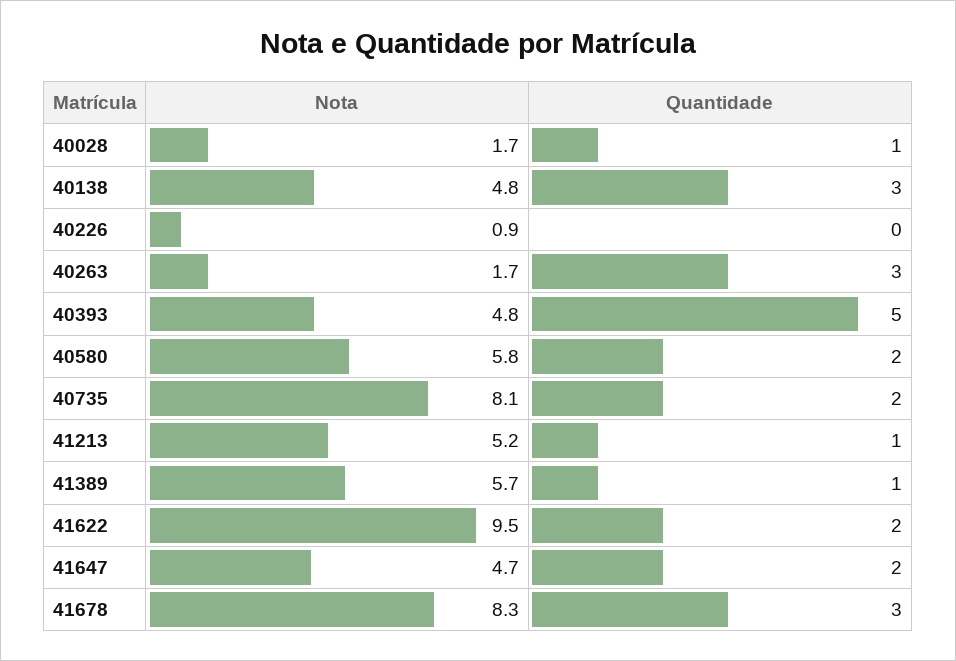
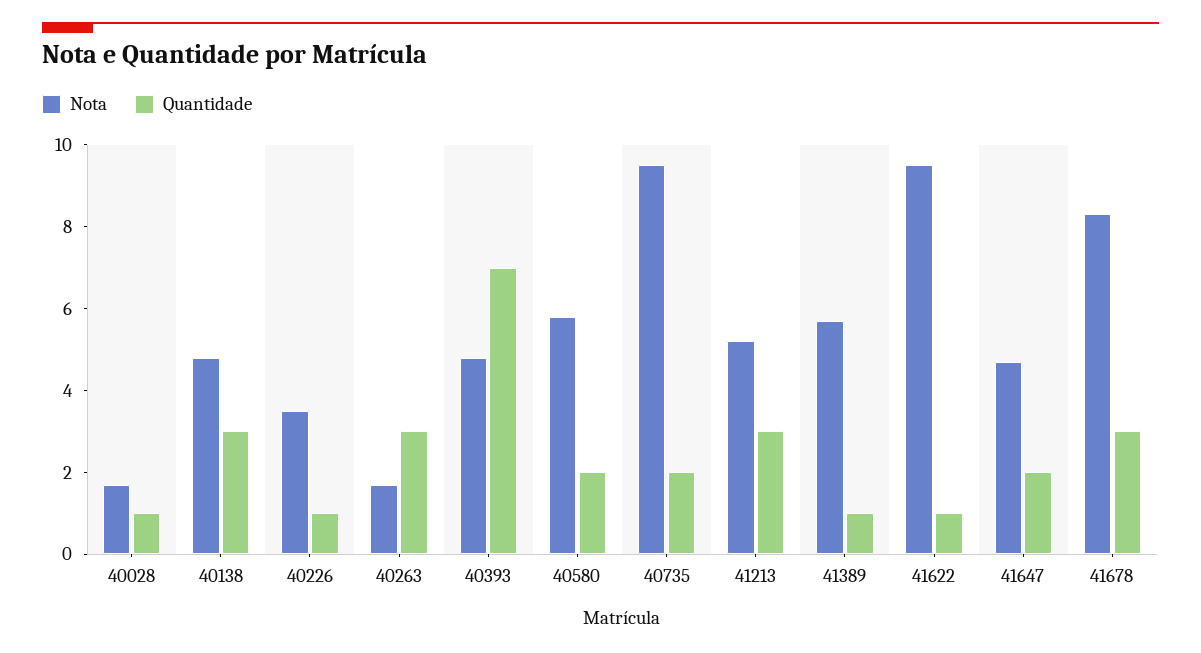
  {
    "Nota": {
      "40028": 1.7,
      "40138": 4.8,
-     "40226": 0.9,
+     "40226": 3.5,
      "40263": 1.7,
      "40393": 4.8,
      "40580": 5.8,
-     "40735": 8.1,
+     "40735": 9.5,
      "41213": 5.2,
      "41389": 5.7,
      "41622": 9.5,
      "41647": 4.7,
      "41678": 8.3
    },
    "Quantidade": {
      "40028": 1,
      "40138": 3,
-     "40226": 0,
+     "40226": 1,
      "40263": 3,
-     "40393": 5,
+     "40393": 7,
      "40580": 2,
      "40735": 2,
-     "41213": 1,
+     "41213": 3,
      "41389": 1,
-     "41622": 2,
+     "41622": 1,
      "41647": 2,
      "41678": 3
    }
  }

